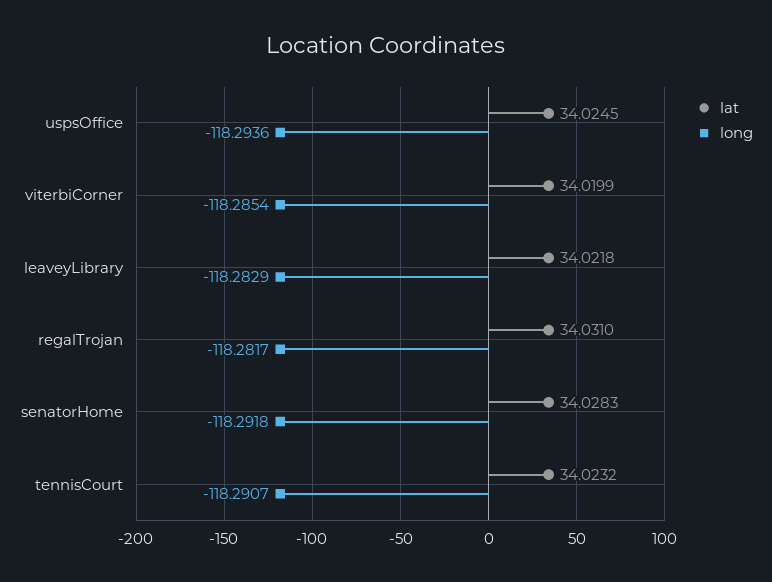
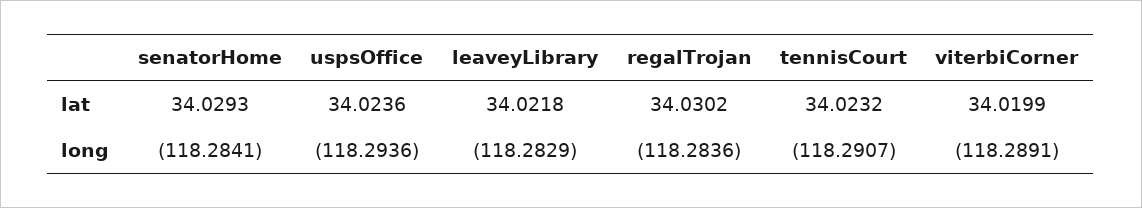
  {
    "lat": {
-     "uspsOffice": 34.0245,
+     "uspsOffice": 34.0236,
      "viterbiCorner": 34.0199,
      "leaveyLibrary": 34.0218,
-     "regalTrojan": 34.031,
+     "regalTrojan": 34.0302,
-     "senatorHome": 34.0283,
+     "senatorHome": 34.0293,
      "tennisCourt": 34.0232
    },
    "long": {
      "uspsOffice": -118.2936,
-     "viterbiCorner": -118.2854,
+     "viterbiCorner": -118.2891,
      "leaveyLibrary": -118.2829,
-     "regalTrojan": -118.2817,
+     "regalTrojan": -118.2836,
-     "senatorHome": -118.2918,
+     "senatorHome": -118.2841,
      "tennisCourt": -118.2907
    }
  }

